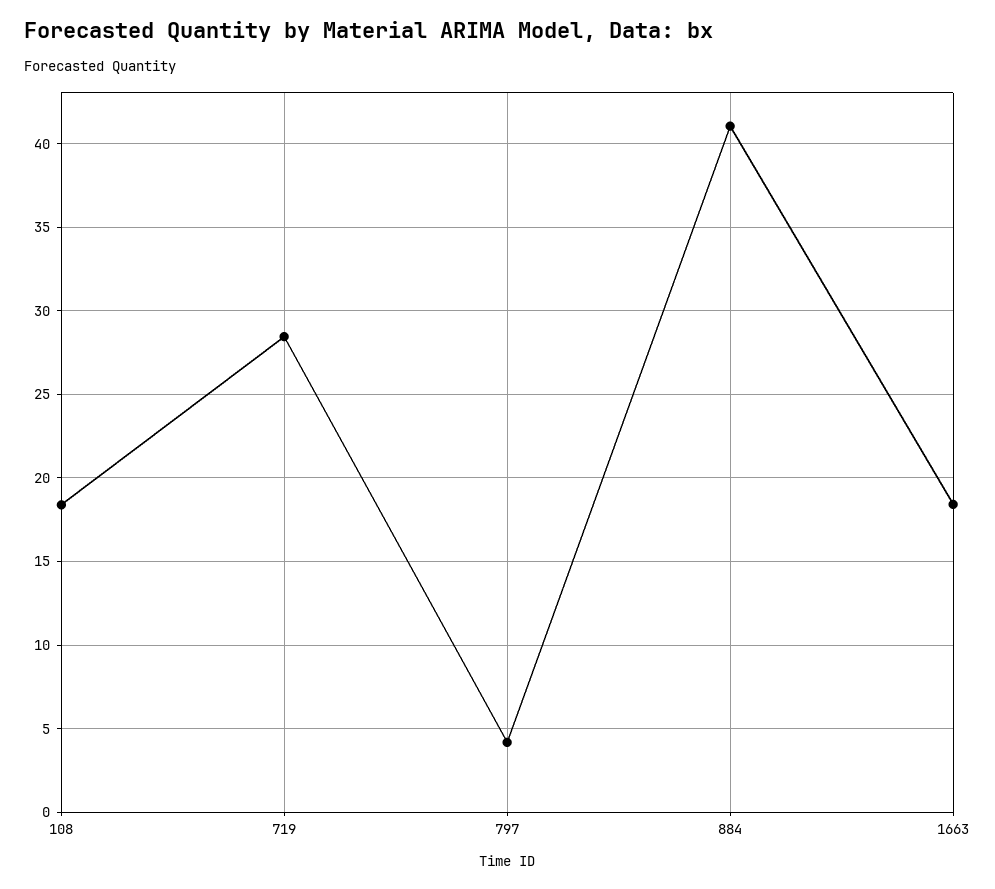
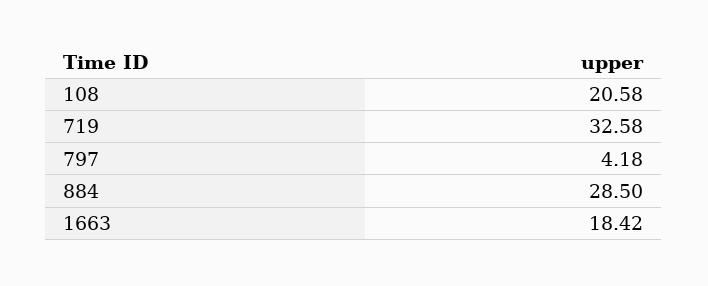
  {
-   "108": 18.5,
+   "108": 20.58,
-   "719": 28.5,
+   "719": 32.58,
    "797": 4.18,
-   "884": 41,
+   "884": 28.5,
    "1663": 18.42
  }

